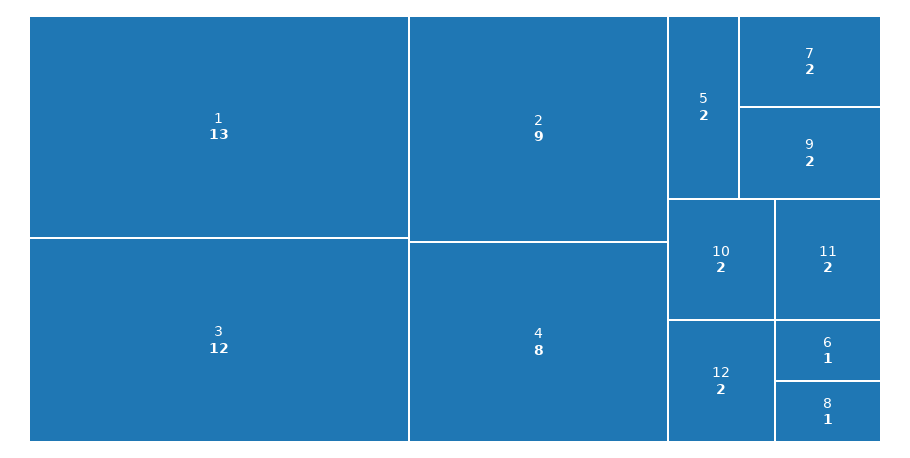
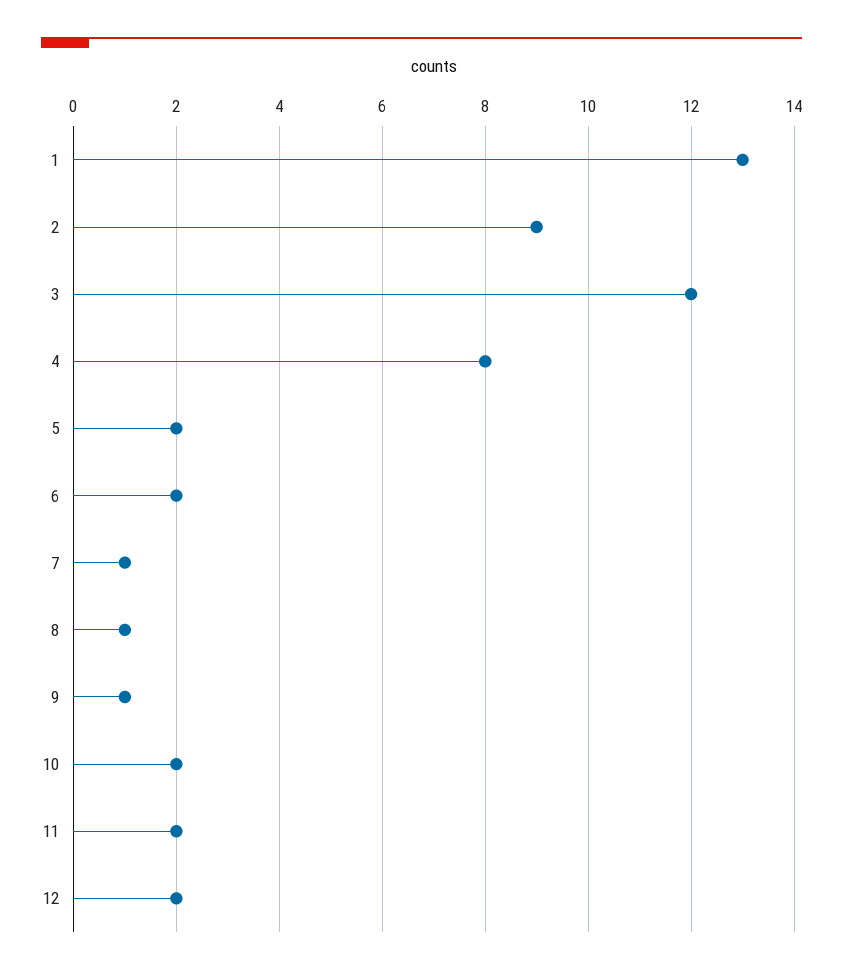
  {
    "1": 13,
    "3": 12,
    "2": 9,
    "4": 8,
    "5": 2,
-   "7": 2,
+   "7": 1,
-   "9": 2,
+   "9": 1,
    "10": 2,
    "11": 2,
    "12": 2,
-   "6": 1,
+   "6": 2,
    "8": 1
  }

